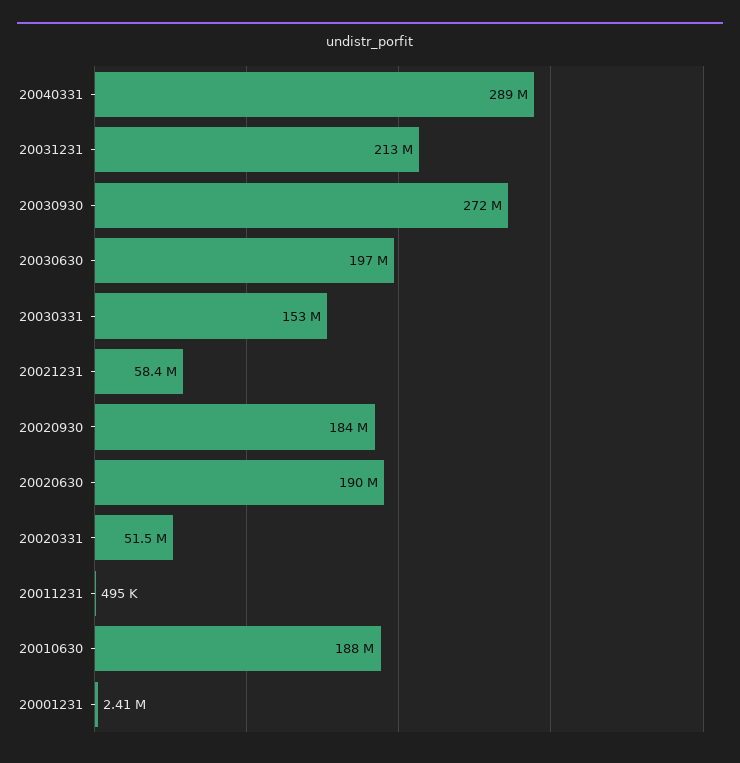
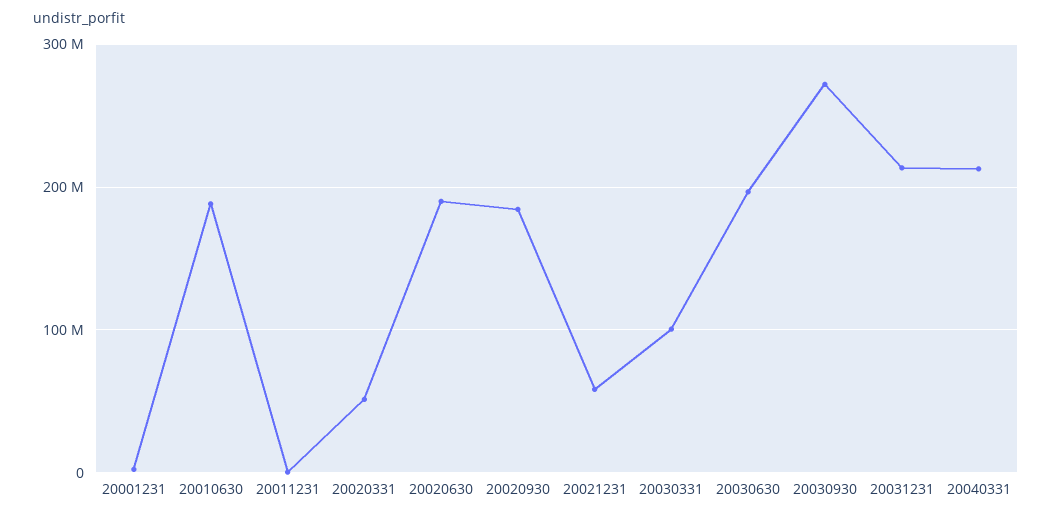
  {
-   "20040331": 289000000,
+   "20040331": 210000000,
    "20031231": 213000000,
    "20030930": 272000000,
    "20030630": 197000000,
-   "20030331": 153000000,
+   "20030331": 100000000,
    "20021231": 58400000,
    "20020930": 184000000,
    "20020630": 190000000,
    "20020331": 51500000,
    "20011231": 495000,
    "20010630": 188000000,
    "20001231": 2410000
  }

